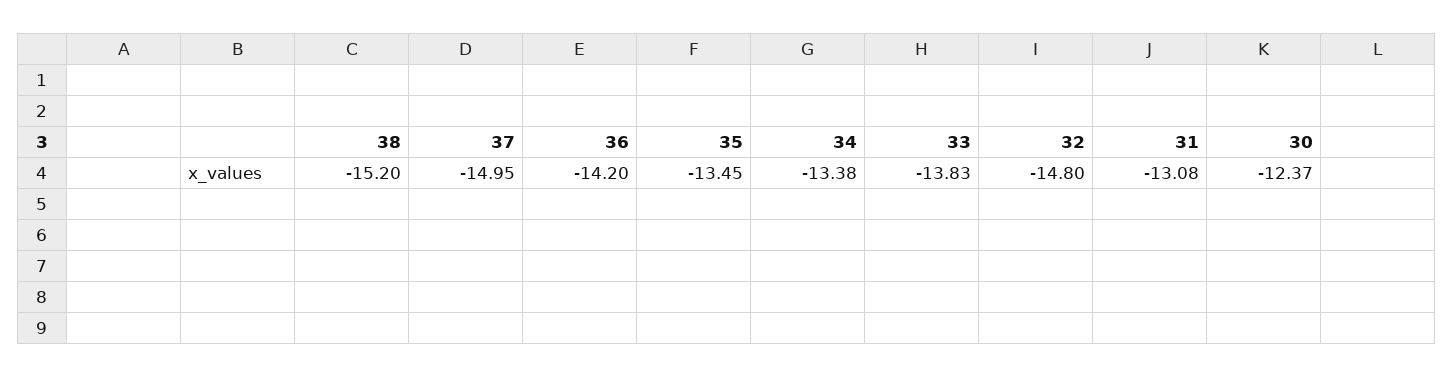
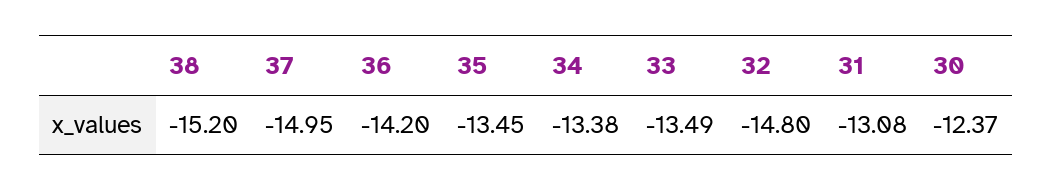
  {
    "38": -15.2,
    "37": -14.95,
    "36": -14.2,
    "35": -13.45,
    "34": -13.38,
-   "33": -13.83,
+   "33": -13.49,
    "32": -14.8,
    "31": -13.08,
    "30": -12.37
  }

